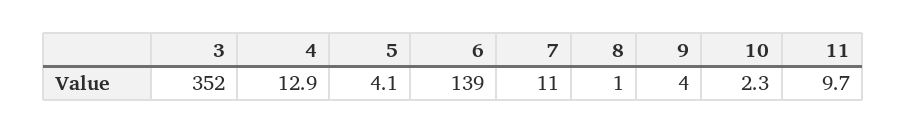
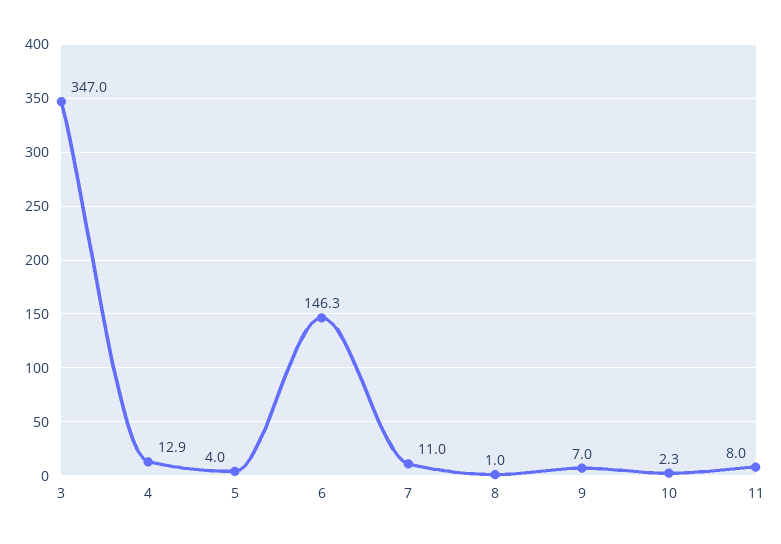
  {
-   "3": 352,
+   "3": 347,
    "4": 12.9,
-   "5": 4.1,
+   "5": 4,
-   "6": 139,
+   "6": 146.3,
    "7": 11,
    "8": 1,
-   "9": 4,
+   "9": 7,
    "10": 2.3,
-   "11": 9.7
+   "11": 8
  }

